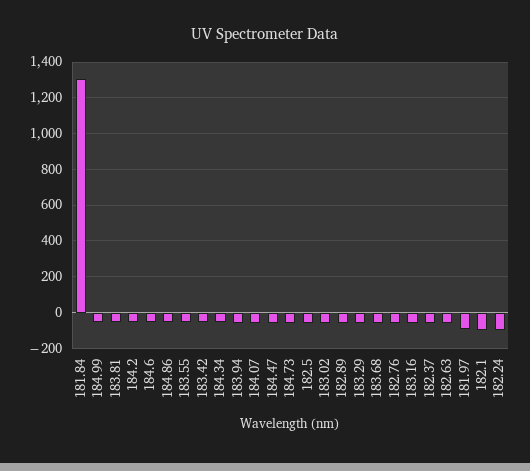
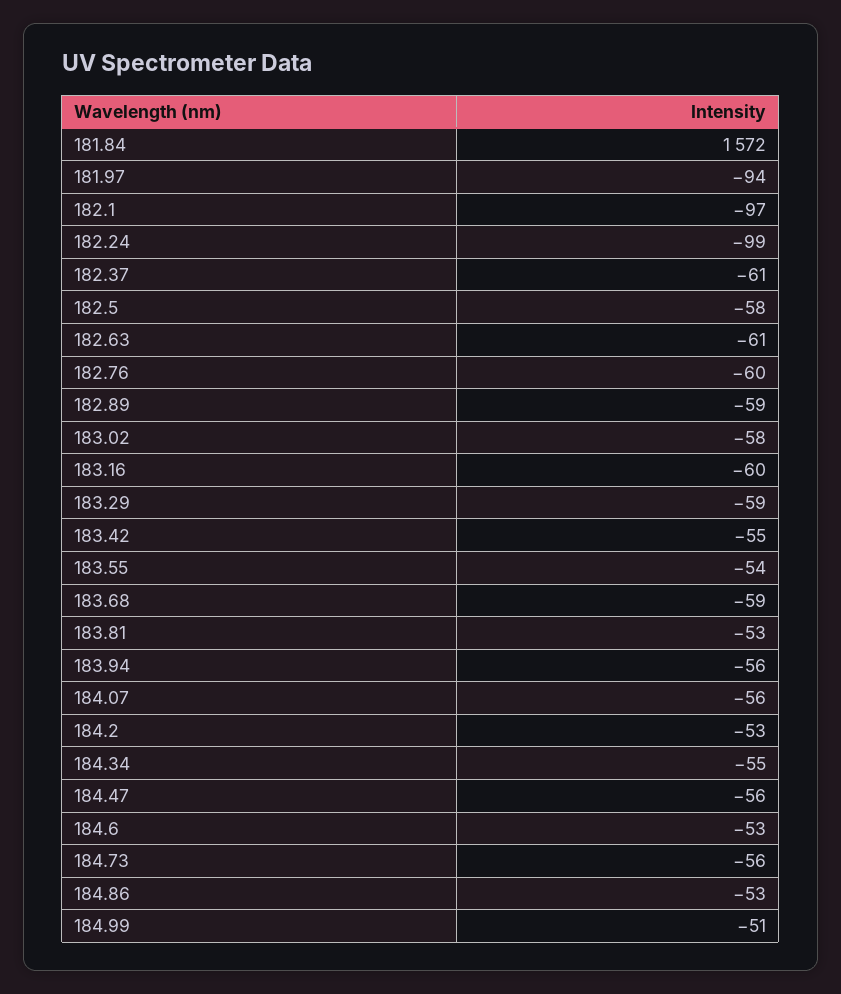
  {
-   "181.84": 1300,
+   "181.84": 1572,
    "184.99": -51,
    "183.81": -53,
    "184.2": -53,
    "184.6": -53,
    "184.86": -53,
    "183.55": -54,
    "183.42": -55,
    "184.34": -55,
    "183.94": -56,
    "184.07": -56,
    "184.47": -56,
    "184.73": -56,
    "182.5": -58,
    "183.02": -58,
    "182.89": -59,
    "183.29": -59,
    "183.68": -59,
    "182.76": -60,
    "183.16": -60,
    "182.37": -61,
    "182.63": -61,
    "181.97": -94,
    "182.1": -97,
    "182.24": -99
  }

